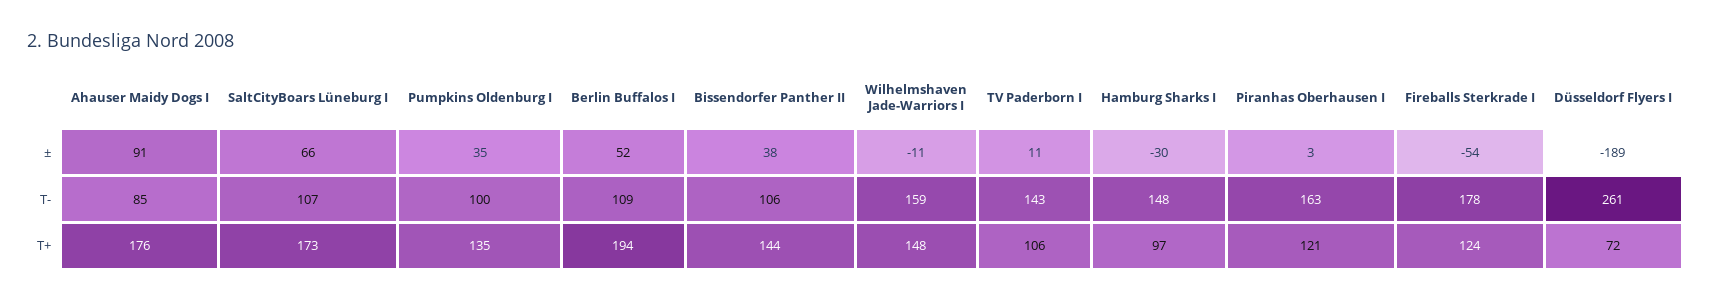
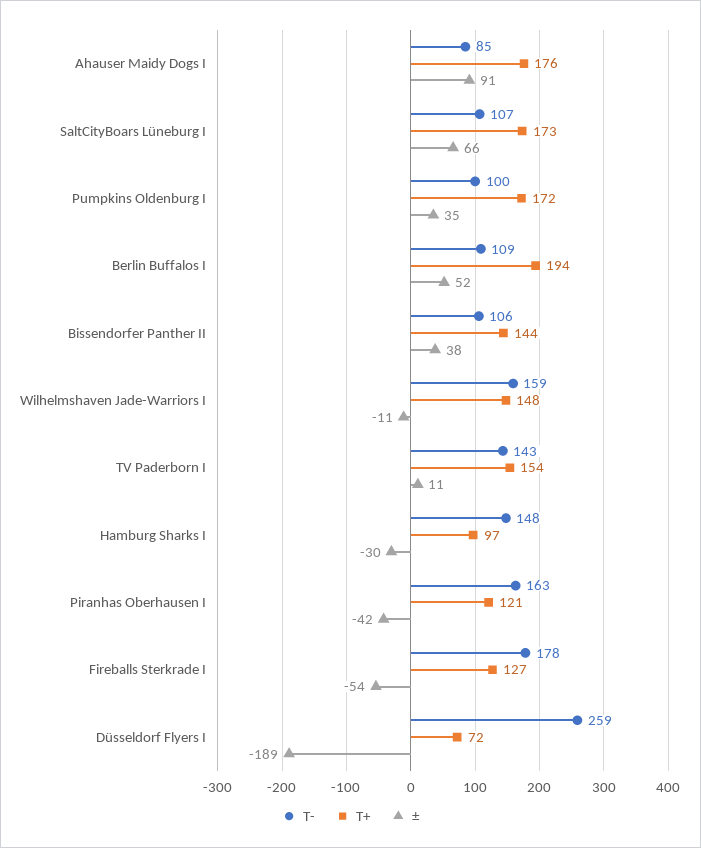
  {
    "±": {
      "Ahauser Maidy Dogs I": 91,
      "SaltCityBoars Lüneburg I": 66,
      "Pumpkins Oldenburg I": 35,
      "Berlin Buffalos I": 52,
      "Bissendorfer Panther II": 38,
      "Wilhelmshaven Jade-Warriors I": -11,
      "TV Paderborn I": 11,
      "Hamburg Sharks I": -30,
-     "Piranhas Oberhausen I": 3,
+     "Piranhas Oberhausen I": -42,
      "Fireballs Sterkrade I": -54,
      "Düsseldorf Flyers I": -189
    },
    "T-": {
      "Ahauser Maidy Dogs I": 85,
      "SaltCityBoars Lüneburg I": 107,
      "Pumpkins Oldenburg I": 100,
      "Berlin Buffalos I": 109,
      "Bissendorfer Panther II": 106,
      "Wilhelmshaven Jade-Warriors I": 159,
      "TV Paderborn I": 143,
      "Hamburg Sharks I": 148,
      "Piranhas Oberhausen I": 163,
      "Fireballs Sterkrade I": 178,
-     "Düsseldorf Flyers I": 261
+     "Düsseldorf Flyers I": 259
    },
    "T+": {
      "Ahauser Maidy Dogs I": 176,
      "SaltCityBoars Lüneburg I": 173,
-     "Pumpkins Oldenburg I": 135,
+     "Pumpkins Oldenburg I": 172,
      "Berlin Buffalos I": 194,
      "Bissendorfer Panther II": 144,
      "Wilhelmshaven Jade-Warriors I": 148,
-     "TV Paderborn I": 106,
+     "TV Paderborn I": 154,
      "Hamburg Sharks I": 97,
      "Piranhas Oberhausen I": 121,
-     "Fireballs Sterkrade I": 124,
+     "Fireballs Sterkrade I": 127,
      "Düsseldorf Flyers I": 72
    }
  }

